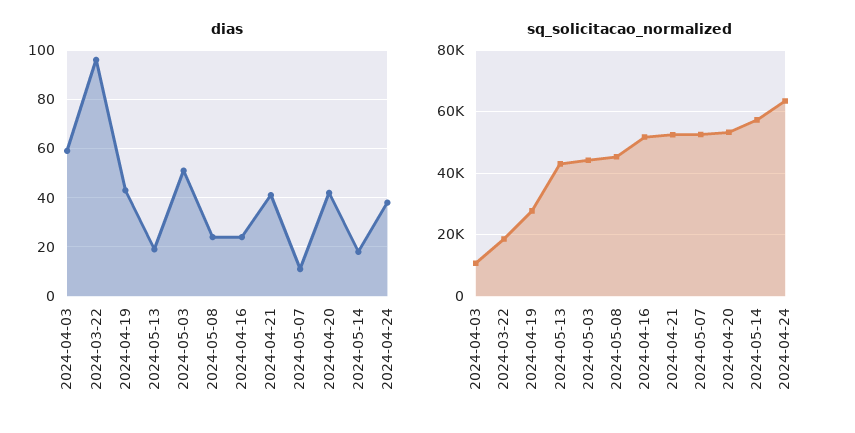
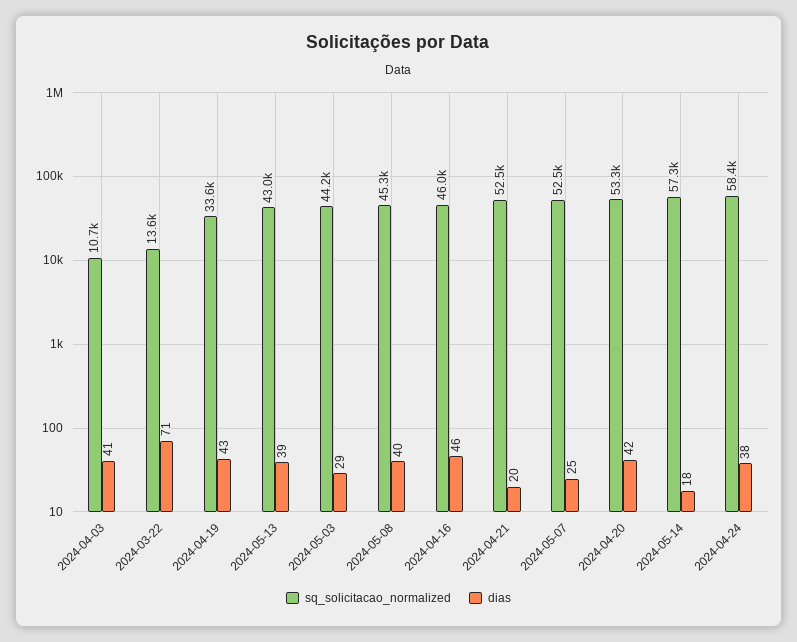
  {
    "dias": {
-     "2024-04-03": 60,
+     "2024-04-03": 41,
-     "2024-03-22": 95,
+     "2024-03-22": 71,
      "2024-04-19": 43,
-     "2024-05-13": 20,
+     "2024-05-13": 39,
-     "2024-05-03": 50,
+     "2024-05-03": 29,
-     "2024-05-08": 25,
+     "2024-05-08": 40,
-     "2024-04-16": 25,
+     "2024-04-16": 46,
-     "2024-04-21": 40,
+     "2024-04-21": 20,
-     "2024-05-07": 10,
+     "2024-05-07": 25,
      "2024-04-20": 42,
      "2024-05-14": 18,
      "2024-04-24": 38
    },
    "sq_solicitacao_normalized": {
      "2024-04-03": 10700,
-     "2024-03-22": 18000,
+     "2024-03-22": 13600,
-     "2024-04-19": 28000,
+     "2024-04-19": 33600,
      "2024-05-13": 43000,
      "2024-05-03": 44200,
      "2024-05-08": 45300,
-     "2024-04-16": 52000,
+     "2024-04-16": 46000,
      "2024-04-21": 52500,
      "2024-05-07": 52500,
      "2024-04-20": 53300,
      "2024-05-14": 57300,
-     "2024-04-24": 64000
+     "2024-04-24": 58400
    }
  }

